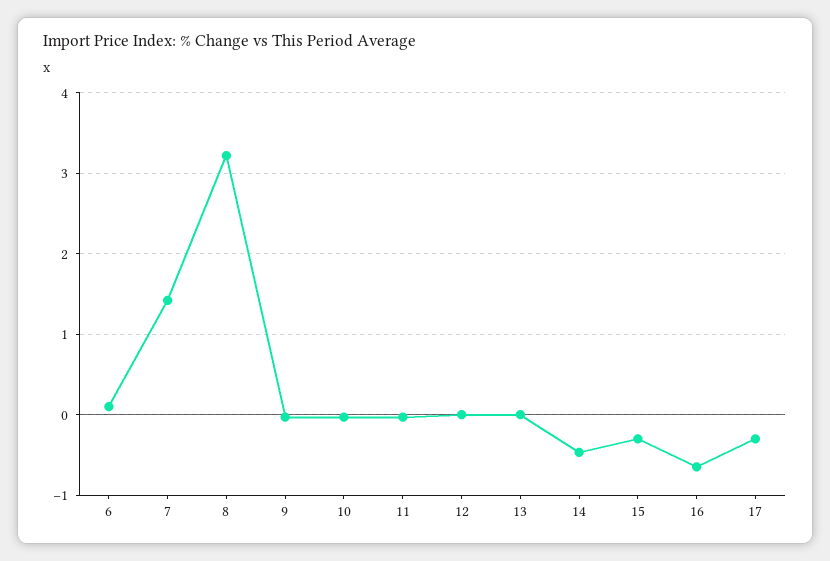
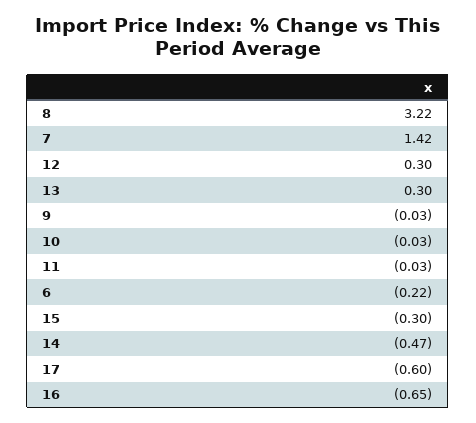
  {
-   "6": 0.1,
+   "6": -0.22,
    "7": 1.42,
    "8": 3.22,
    "9": -0.03,
    "10": -0.03,
    "11": -0.03,
-   "12": 0,
+   "12": 0.3,
-   "13": 0,
+   "13": 0.3,
    "14": -0.47,
    "15": -0.3,
    "16": -0.65,
-   "17": -0.3
+   "17": -0.6
  }

